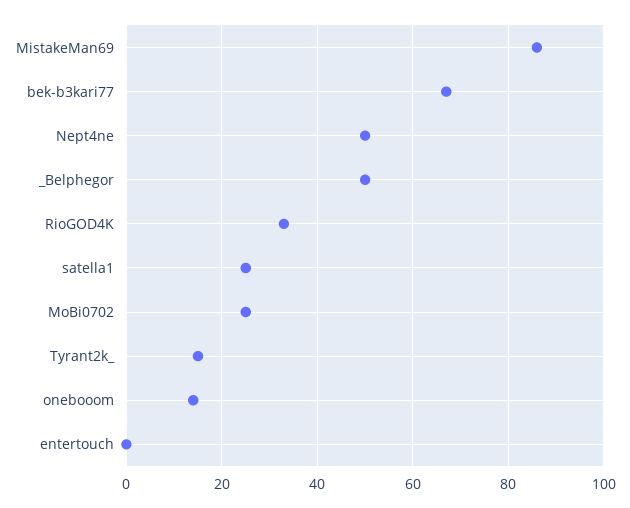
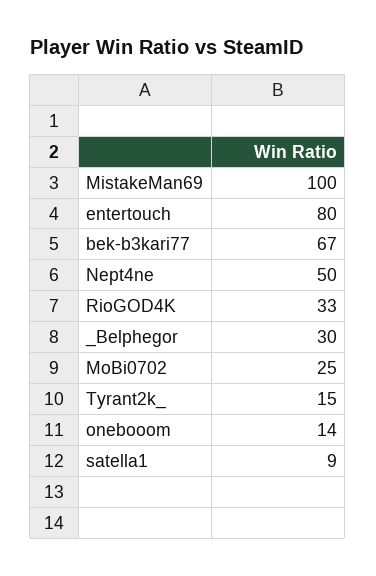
  {
-   "MistakeMan69": 85,
+   "MistakeMan69": 100,
    "bek-b3kari77": 67,
    "Nept4ne": 50,
-   "_Belphegor": 50,
+   "_Belphegor": 30,
    "RioGOD4K": 33,
-   "satella1": 25,
+   "satella1": 9,
    "MoBi0702": 25,
    "Tyrant2k_": 15,
    "onebooom": 14,
-   "entertouch": 0
+   "entertouch": 80
  }

